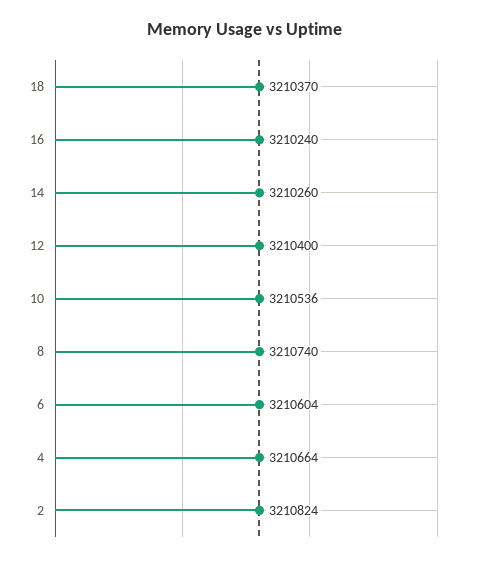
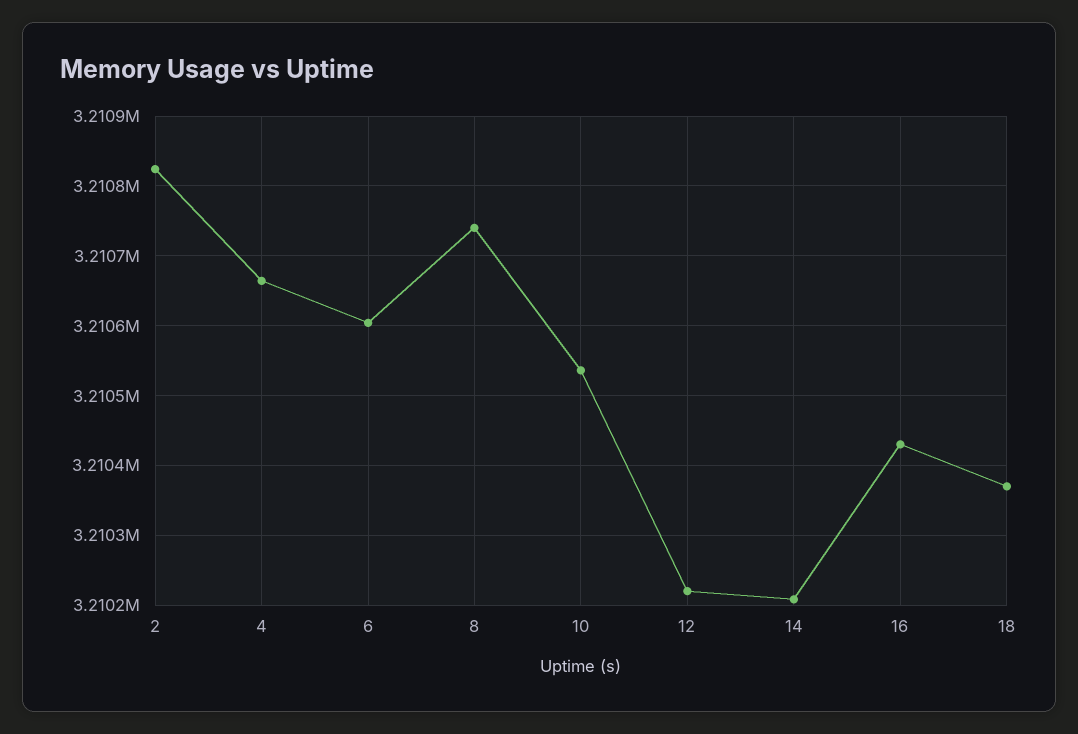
  {
    "18": 3210370,
-   "16": 3210240,
+   "16": 3210430,
-   "14": 3210260,
+   "14": 3210210,
-   "12": 3210400,
+   "12": 3210220,
    "10": 3210536,
    "8": 3210740,
    "6": 3210604,
    "4": 3210664,
    "2": 3210824
  }

